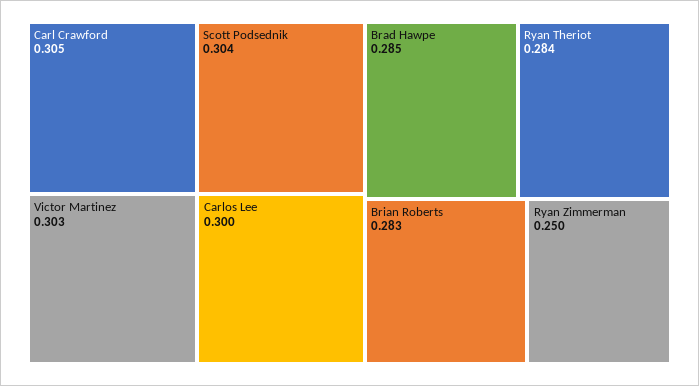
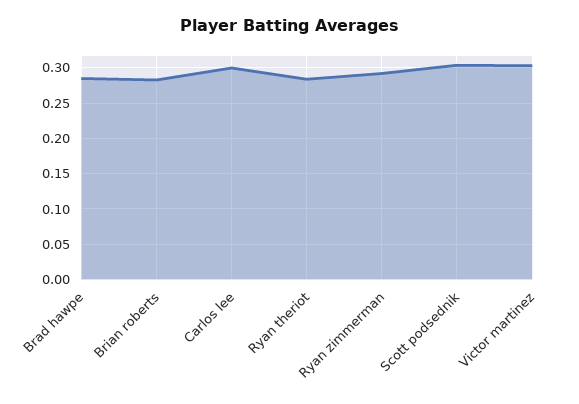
  {
-   "Carl Crawford": 0.305,
    "Scott Podsednik": 0.304,
    "Victor Martinez": 0.303,
    "Carlos Lee": 0.3,
    "Brad Hawpe": 0.285,
    "Ryan Theriot": 0.284,
    "Brian Roberts": 0.283,
-   "Ryan Zimmerman": 0.25
+   "Ryan Zimmerman": 0.29
  }

